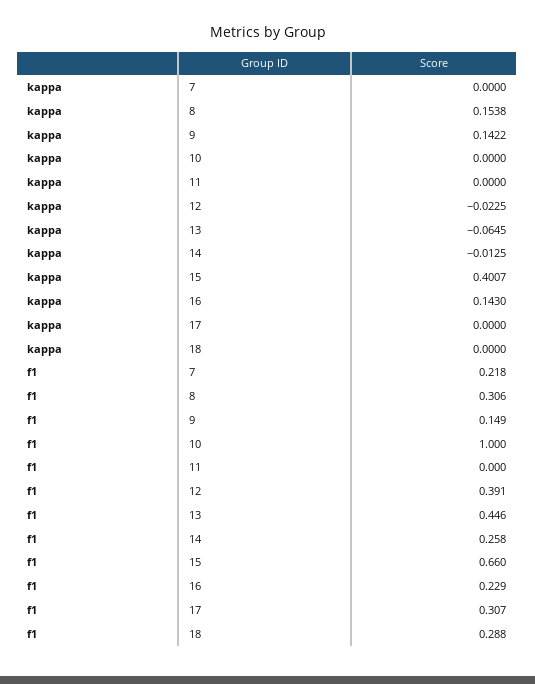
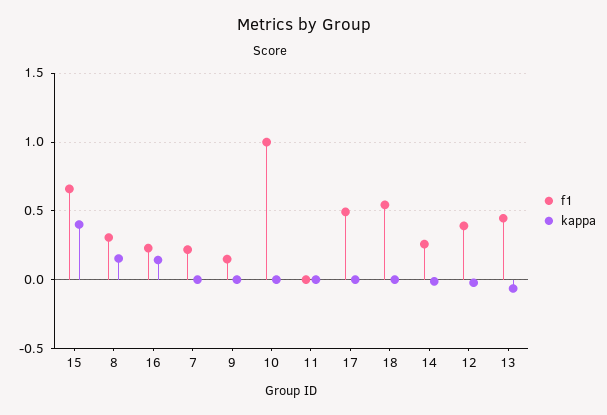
  {
    "kappa": {
      "7": 0,
      "8": 0.1538,
-     "9": 0.1422,
+     "9": 0,
      "10": 0,
      "11": 0,
      "12": -0.0225,
      "13": -0.0645,
      "14": -0.0125,
      "15": 0.4007,
      "16": 0.143,
      "17": 0,
      "18": 0
    },
    "f1": {
      "7": 0.218,
      "8": 0.306,
      "9": 0.149,
      "10": 1,
      "11": 0,
      "12": 0.391,
      "13": 0.446,
      "14": 0.258,
      "15": 0.66,
      "16": 0.229,
-     "17": 0.307,
+     "17": 0.5,
-     "18": 0.288
+     "18": 0.55
    }
  }

